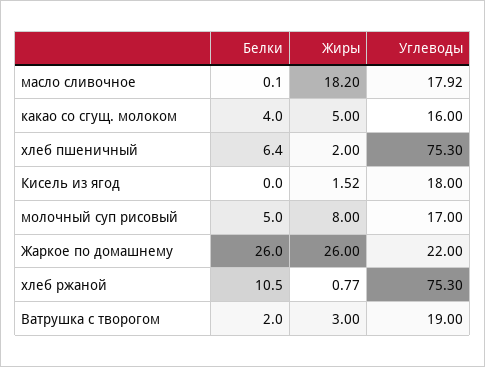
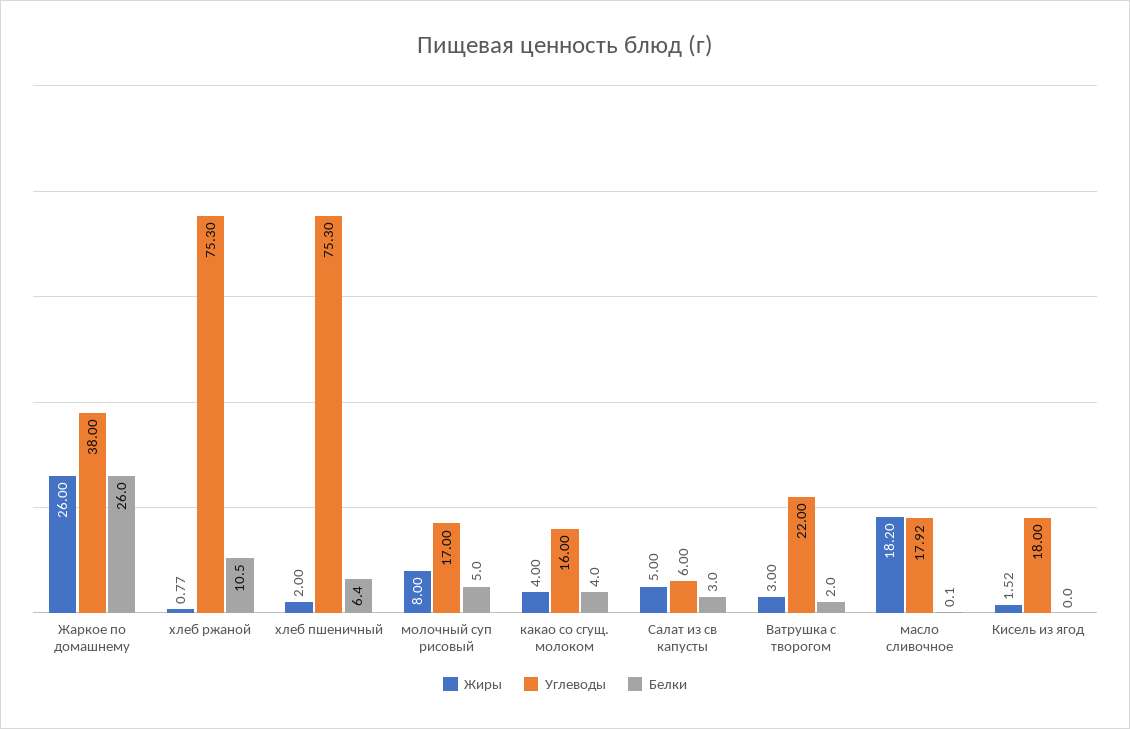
  {
    "Белки": {
      "масло сливочное": 0.1,
      "какао со сгущ. молоком": 4,
      "хлеб пшеничный": 6.4,
      "Кисель из ягод": 0,
      "молочный суп рисовый": 5,
      "Жаркое по домашнему": 26,
      "хлеб ржаной": 10.5,
-     "Ватрушка с творогом": 2
+     "Ватрушка с творогом": 2,
+     "Салат из св капусты": 3
    },
    "Жиры": {
      "масло сливочное": 18.2,
-     "какао со сгущ. молоком": 5,
+     "какао со сгущ. молоком": 4,
      "хлеб пшеничный": 2,
      "Кисель из ягод": 1.52,
      "молочный суп рисовый": 8,
      "Жаркое по домашнему": 26,
      "хлеб ржаной": 0.77,
-     "Ватрушка с творогом": 3
+     "Ватрушка с творогом": 3,
+     "Салат из св капусты": 5
    },
    "Углеводы": {
      "масло сливочное": 17.92,
      "какао со сгущ. молоком": 16,
      "хлеб пшеничный": 75.3,
      "Кисель из ягод": 18,
      "молочный суп рисовый": 17,
-     "Жаркое по домашнему": 22,
+     "Жаркое по домашнему": 38,
      "хлеб ржаной": 75.3,
-     "Ватрушка с творогом": 19
+     "Ватрушка с творогом": 22,
+     "Салат из св капусты": 6
    }
  }

